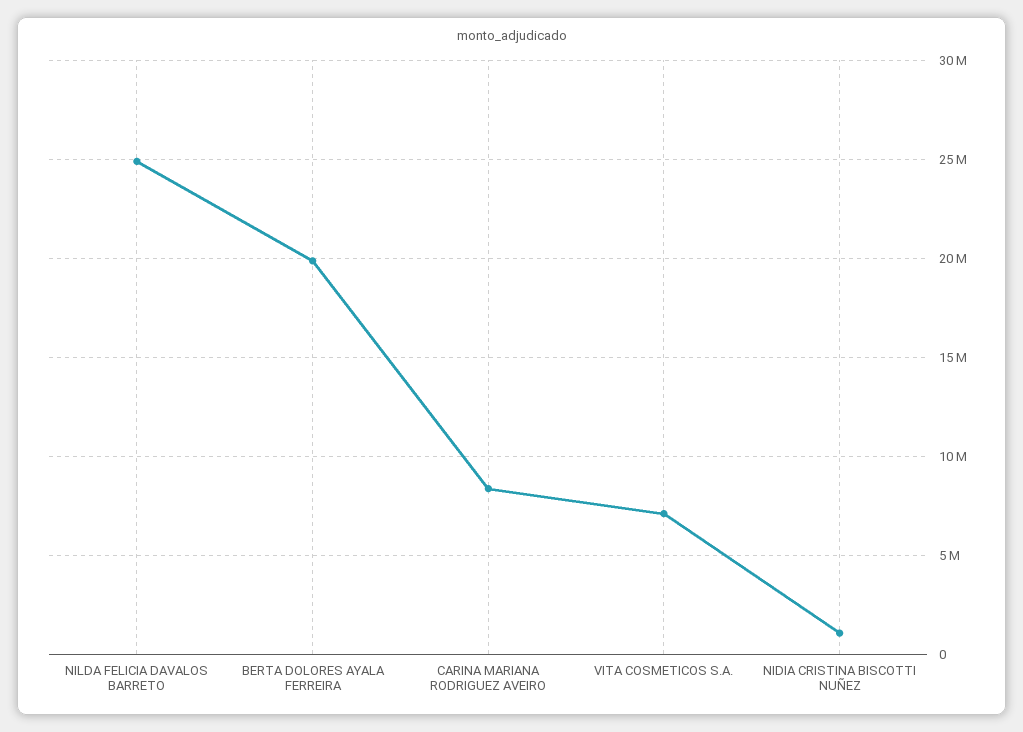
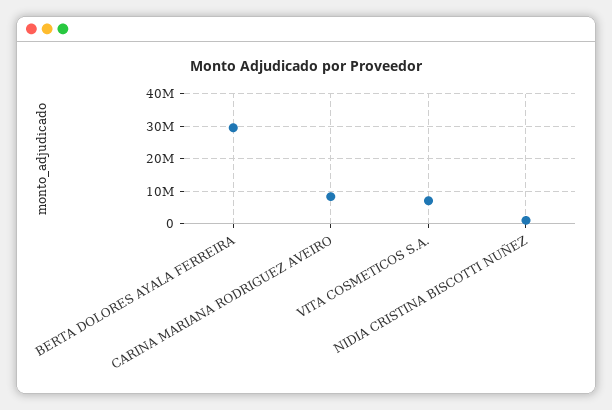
  {
-   "NILDA FELICIA DAVALOS BARRETO": 25000000,
-   "BERTA DOLORES AYALA FERREIRA": 20000000,
+   "BERTA DOLORES AYALA FERREIRA": 30000000,
    "CARINA MARIANA RODRIGUEZ AVEIRO": 8500000,
    "VITA COSMETICOS S.A.": 7000000,
    "NIDIA CRISTINA BISCOTTI NUÑEZ": 1000000
  }

